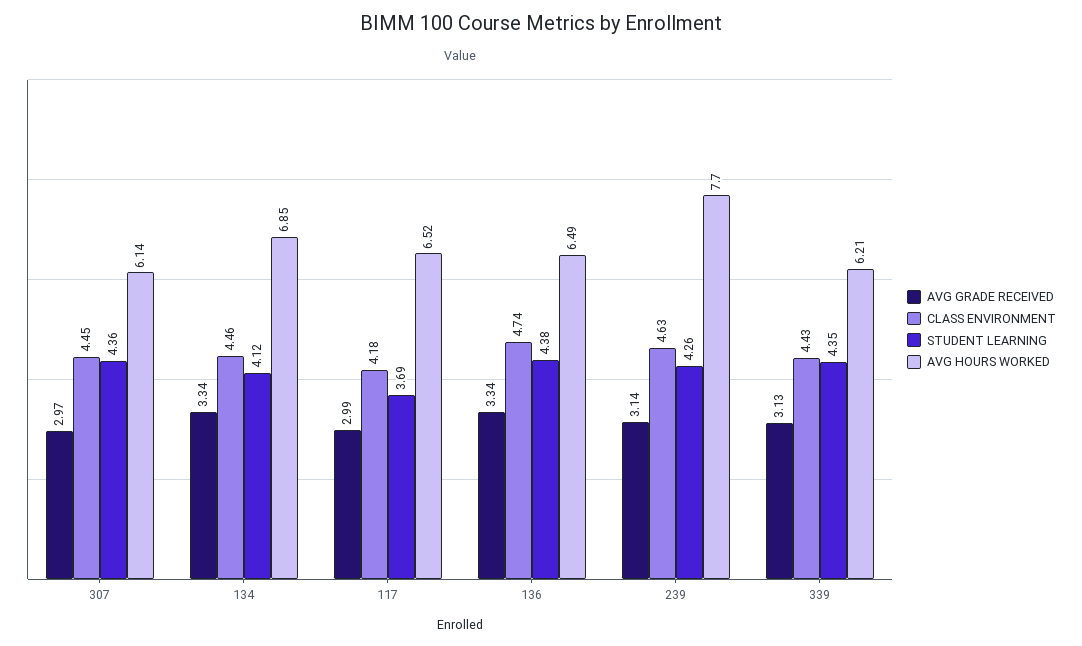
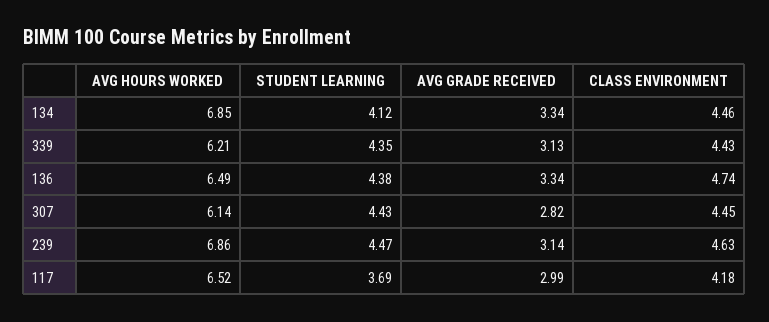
  {
    "AVG GRADE RECEIVED": {
-     "307": 2.97,
+     "307": 2.82,
      "134": 3.34,
      "117": 2.99,
      "136": 3.34,
      "239": 3.14,
      "339": 3.13
    },
    "CLASS ENVIRONMENT": {
      "307": 4.45,
      "134": 4.46,
      "117": 4.18,
      "136": 4.74,
      "239": 4.63,
      "339": 4.43
    },
    "STUDENT LEARNING": {
-     "307": 4.36,
+     "307": 4.43,
      "134": 4.12,
      "117": 3.69,
      "136": 4.38,
-     "239": 4.26,
+     "239": 4.47,
      "339": 4.35
    },
    "AVG HOURS WORKED": {
      "307": 6.14,
      "134": 6.85,
      "117": 6.52,
      "136": 6.49,
-     "239": 7.7,
+     "239": 6.86,
      "339": 6.21
    }
  }

